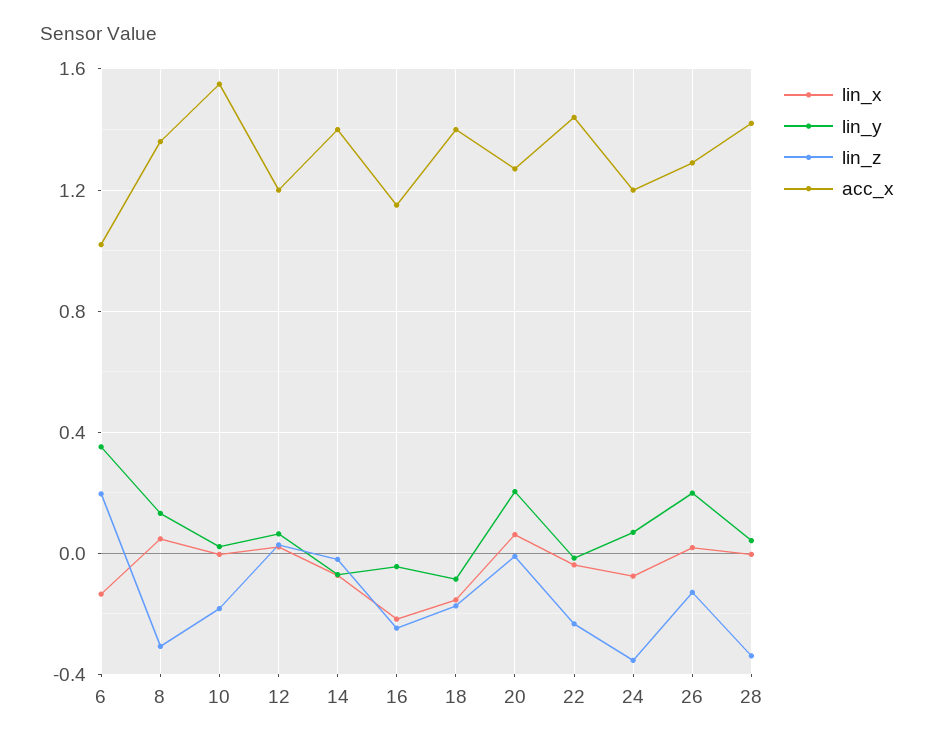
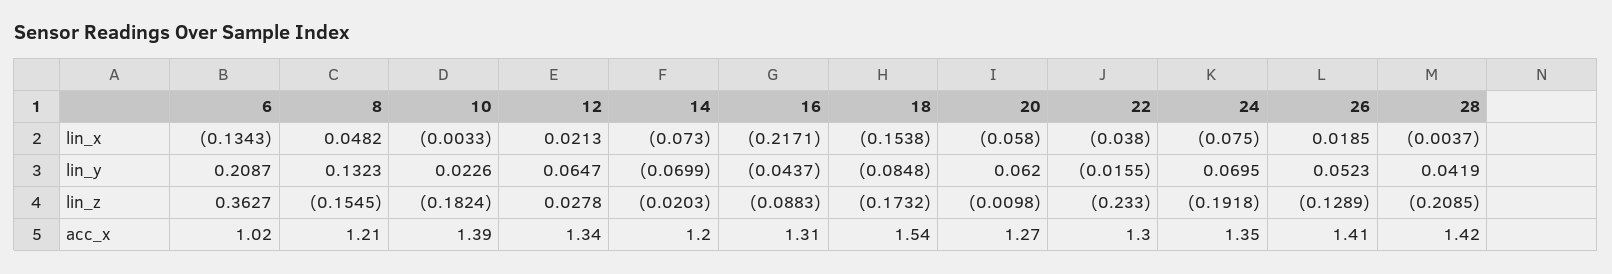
  {
    "lin_x": {
      "6": -0.1343,
      "8": 0.0482,
      "10": -0.0033,
      "12": 0.0213,
      "14": -0.073,
      "16": -0.2171,
      "18": -0.1538,
-     "20": 0.05,
+     "20": -0.058,
      "22": -0.038,
      "24": -0.075,
      "26": 0.0185,
      "28": -0.0037
    },
    "lin_y": {
-     "6": 0.35,
+     "6": 0.2087,
      "8": 0.1323,
      "10": 0.0226,
      "12": 0.0647,
      "14": -0.0699,
      "16": -0.0437,
      "18": -0.0848,
-     "20": 0.2,
+     "20": 0.062,
      "22": -0.0155,
      "24": 0.0695,
-     "26": 0.2,
+     "26": 0.0523,
      "28": 0.0419
    },
    "lin_z": {
-     "6": 0.2,
+     "6": 0.3627,
-     "8": -0.3,
+     "8": -0.1545,
      "10": -0.1824,
      "12": 0.0278,
      "14": -0.0203,
-     "16": -0.25,
+     "16": -0.0883,
      "18": -0.1732,
      "20": -0.0098,
      "22": -0.233,
-     "24": -0.35,
+     "24": -0.1918,
      "26": -0.1289,
-     "28": -0.35
+     "28": -0.2085
    },
    "acc_x": {
      "6": 1.02,
-     "8": 1.35,
+     "8": 1.21,
-     "10": 1.55,
+     "10": 1.39,
-     "12": 1.2,
+     "12": 1.34,
-     "14": 1.4,
+     "14": 1.2,
-     "16": 1.15,
+     "16": 1.31,
-     "18": 1.4,
+     "18": 1.54,
      "20": 1.27,
-     "22": 1.45,
+     "22": 1.3,
-     "24": 1.2,
+     "24": 1.35,
-     "26": 1.3,
+     "26": 1.41,
      "28": 1.42
    }
  }

